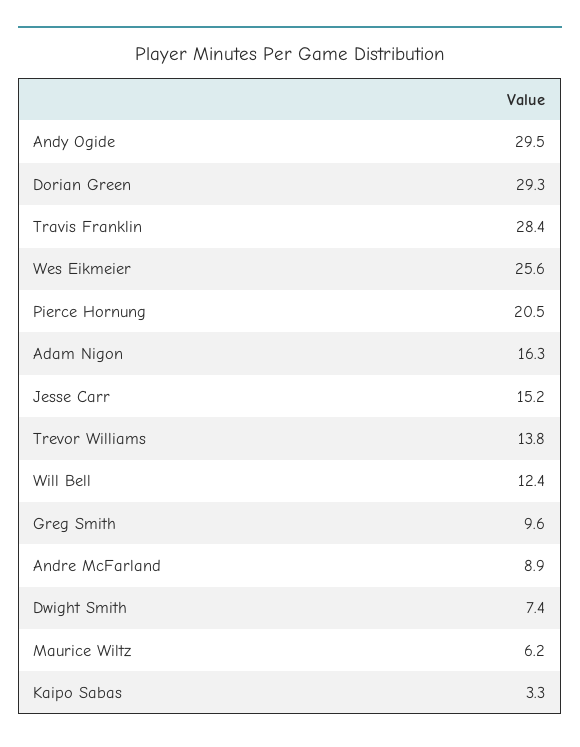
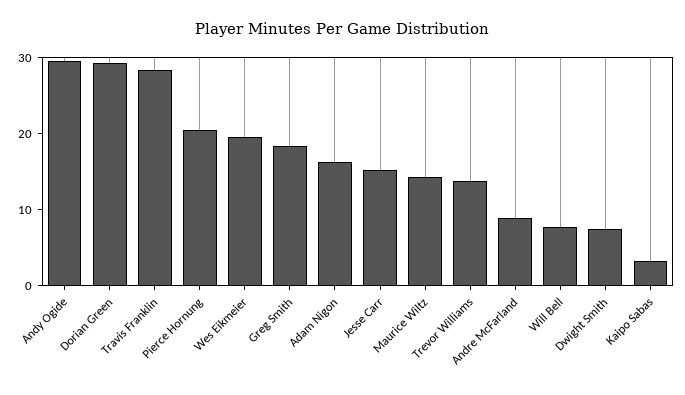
  {
    "Andy Ogide": 29.5,
    "Dorian Green": 29.3,
    "Travis Franklin": 28.4,
-   "Wes Eikmeier": 25.6,
+   "Wes Eikmeier": 20,
    "Pierce Hornung": 20.5,
    "Adam Nigon": 16.3,
    "Jesse Carr": 15.2,
    "Trevor Williams": 13.8,
-   "Will Bell": 12.4,
+   "Will Bell": 8,
-   "Greg Smith": 9.6,
+   "Greg Smith": 18,
    "Andre McFarland": 8.9,
    "Dwight Smith": 7.4,
-   "Maurice Wiltz": 6.2,
+   "Maurice Wiltz": 14,
    "Kaipo Sabas": 3.3
  }

